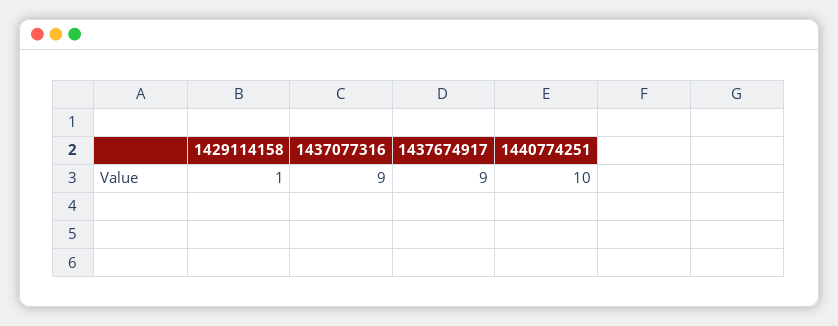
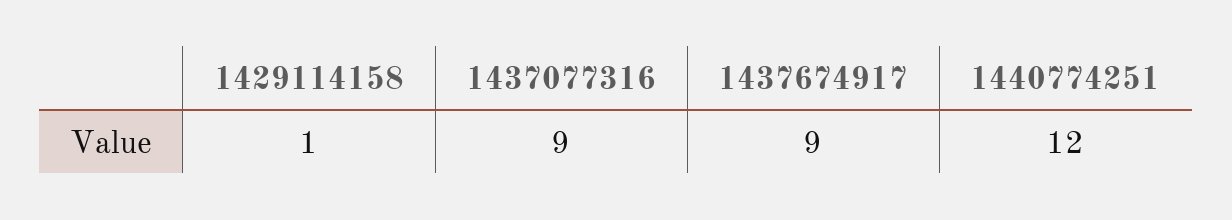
  {
    "1429114158": 1,
    "1437077316": 9,
    "1437674917": 9,
-   "1440774251": 10
+   "1440774251": 12
  }

